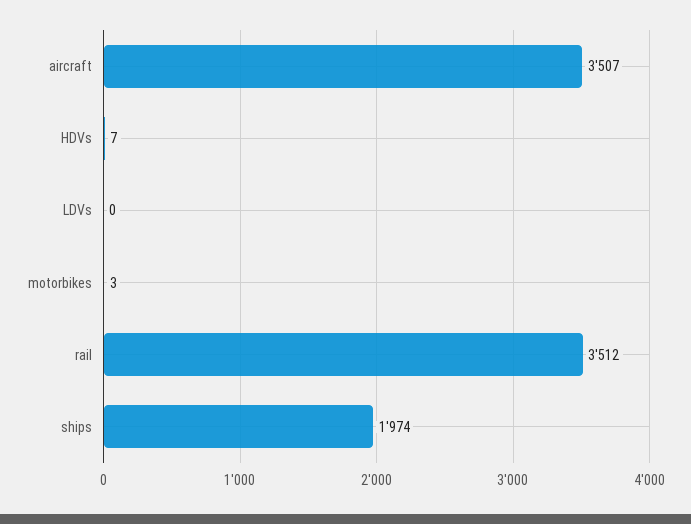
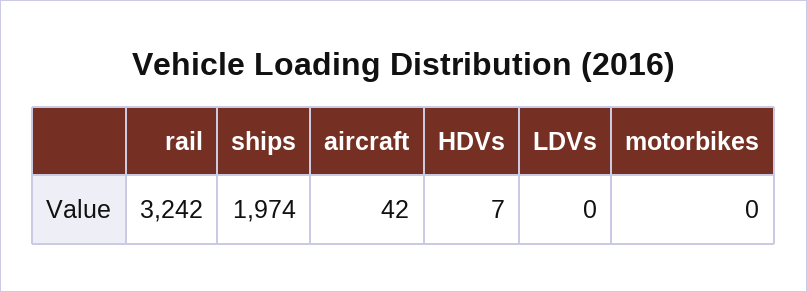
  {
-   "aircraft": 3507,
+   "aircraft": 42,
    "HDVs": 7,
    "LDVs": 0,
-   "motorbikes": 3,
+   "motorbikes": 0,
-   "rail": 3512,
+   "rail": 3242,
    "ships": 1974
  }

